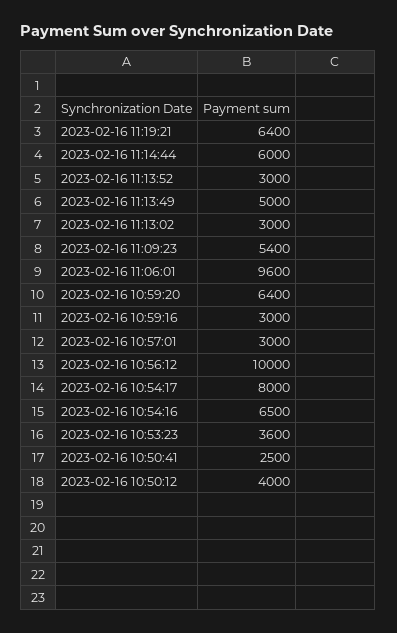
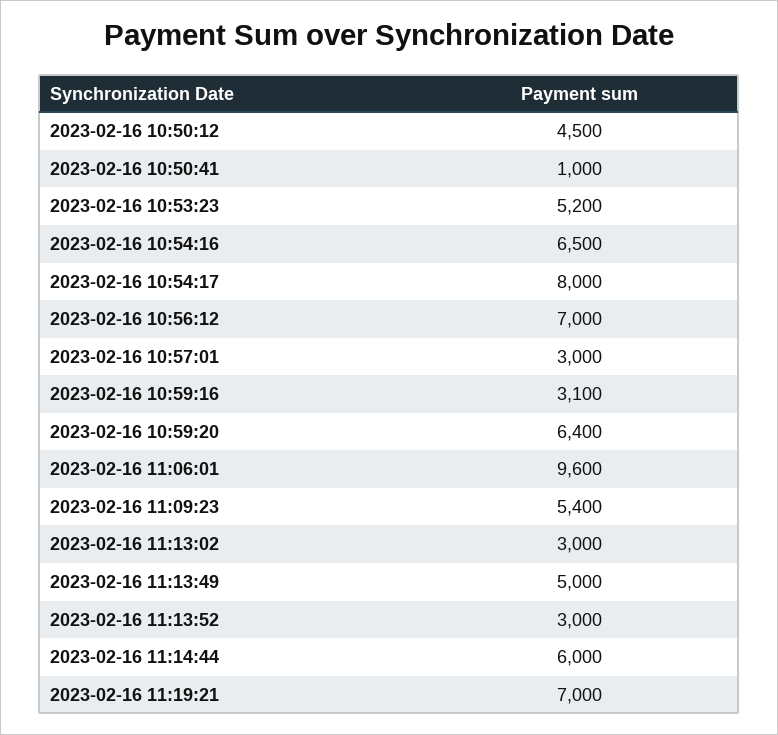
  {
-   "2023-02-16 11:19:21": 6400,
+   "2023-02-16 11:19:21": 7000,
    "2023-02-16 11:14:44": 6000,
    "2023-02-16 11:13:52": 3000,
    "2023-02-16 11:13:49": 5000,
    "2023-02-16 11:13:02": 3000,
    "2023-02-16 11:09:23": 5400,
    "2023-02-16 11:06:01": 9600,
    "2023-02-16 10:59:20": 6400,
-   "2023-02-16 10:59:16": 3000,
+   "2023-02-16 10:59:16": 3100,
    "2023-02-16 10:57:01": 3000,
-   "2023-02-16 10:56:12": 10000,
+   "2023-02-16 10:56:12": 7000,
    "2023-02-16 10:54:17": 8000,
    "2023-02-16 10:54:16": 6500,
-   "2023-02-16 10:53:23": 3600,
+   "2023-02-16 10:53:23": 5200,
-   "2023-02-16 10:50:41": 2500,
+   "2023-02-16 10:50:41": 1000,
-   "2023-02-16 10:50:12": 4000
+   "2023-02-16 10:50:12": 4500
  }

